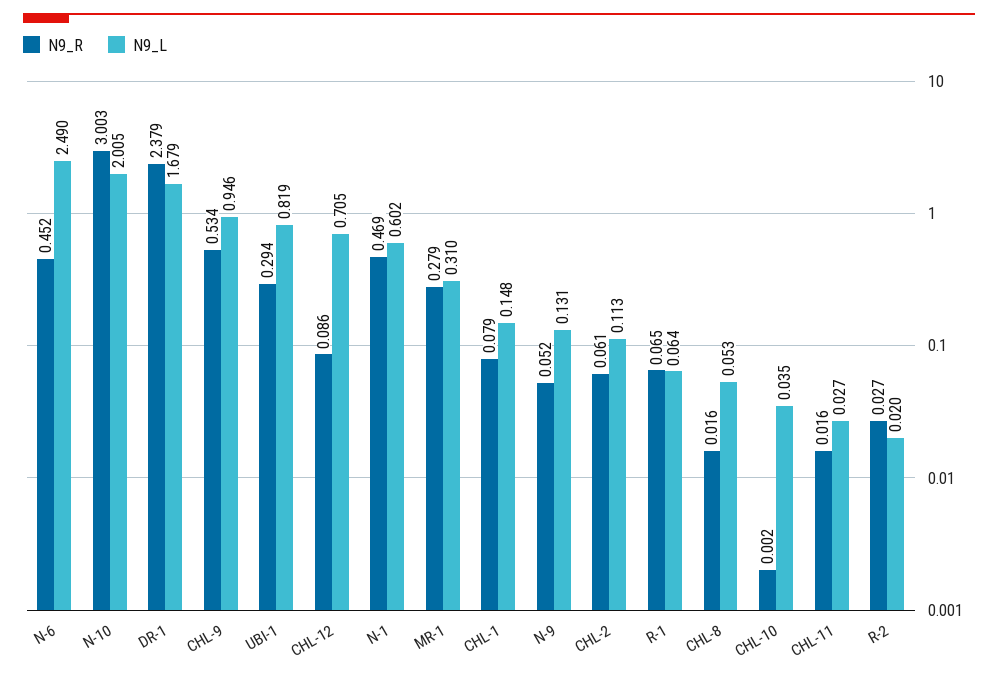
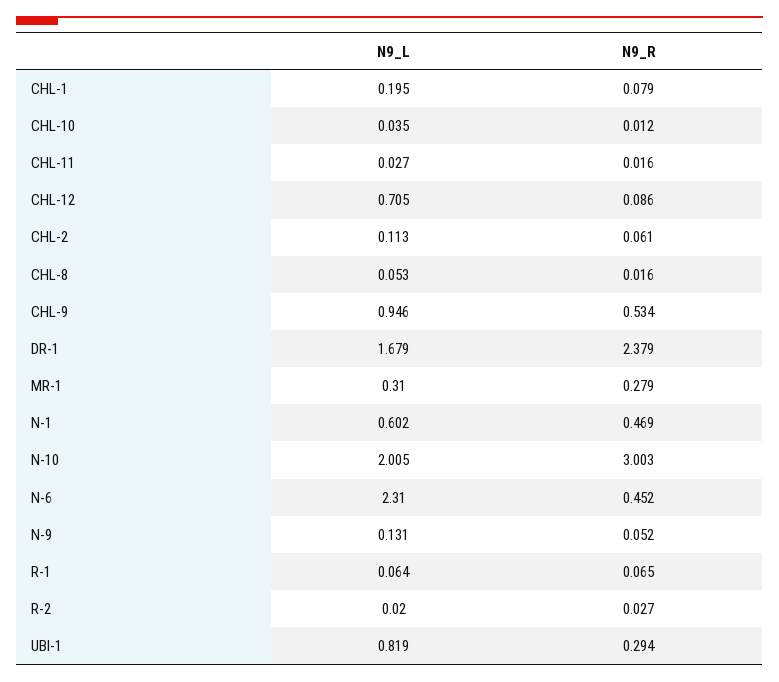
  {
    "N9_R": {
      "N-6": 0.452,
      "N-10": 3.003,
      "DR-1": 2.379,
      "CHL-9": 0.534,
      "UBI-1": 0.294,
      "CHL-12": 0.086,
      "N-1": 0.469,
      "MR-1": 0.279,
      "CHL-1": 0.079,
      "N-9": 0.052,
      "CHL-2": 0.061,
      "R-1": 0.065,
      "CHL-8": 0.016,
-     "CHL-10": 0.002,
+     "CHL-10": 0.012,
      "CHL-11": 0.016,
      "R-2": 0.027
    },
    "N9_L": {
-     "N-6": 2.49,
+     "N-6": 2.31,
      "N-10": 2.005,
      "DR-1": 1.679,
      "CHL-9": 0.946,
      "UBI-1": 0.819,
      "CHL-12": 0.705,
      "N-1": 0.602,
      "MR-1": 0.31,
-     "CHL-1": 0.148,
+     "CHL-1": 0.195,
      "N-9": 0.131,
      "CHL-2": 0.113,
      "R-1": 0.064,
      "CHL-8": 0.053,
      "CHL-10": 0.035,
      "CHL-11": 0.027,
      "R-2": 0.02
    }
  }

